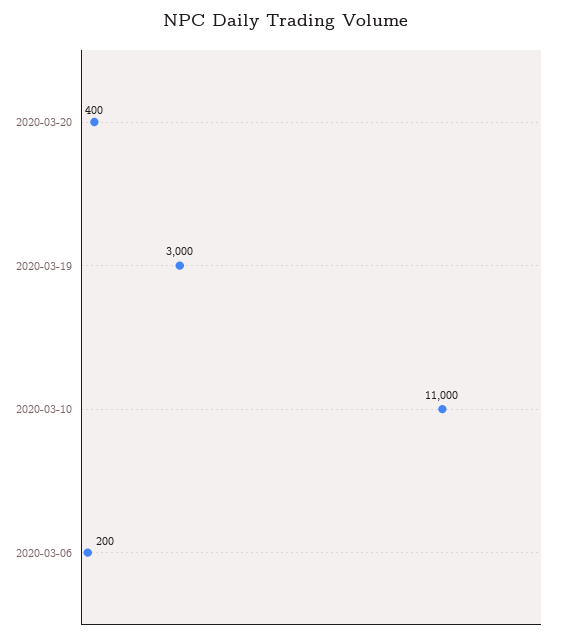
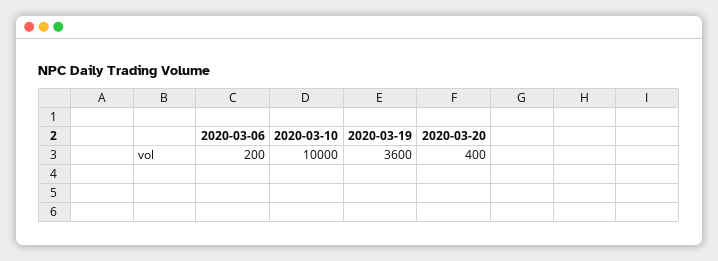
  {
    "2020-03-20": 400,
-   "2020-03-19": 3000,
+   "2020-03-19": 3600,
-   "2020-03-10": 11000,
+   "2020-03-10": 10000,
    "2020-03-06": 200
  }

